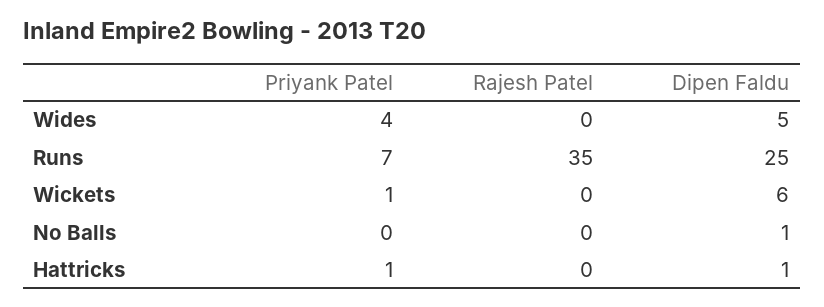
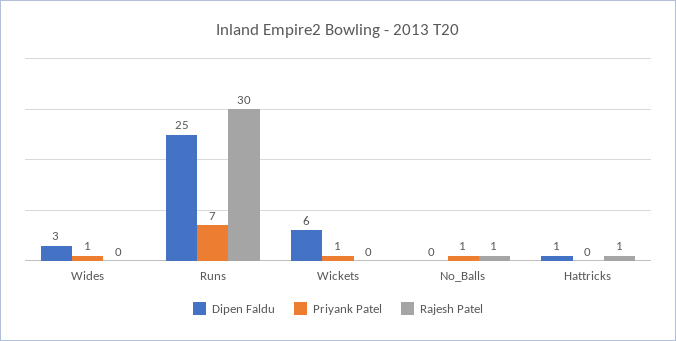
  {
    "Priyank Patel": {
-     "Wides": 4,
+     "Wides": 1,
      "Runs": 7,
      "Wickets": 1,
-     "No Balls": 0,
+     "No Balls": 1,
-     "Hattricks": 1
+     "Hattricks": 0
    },
    "Rajesh Patel": {
      "Wides": 0,
-     "Runs": 35,
+     "Runs": 30,
      "Wickets": 0,
-     "No Balls": 0,
+     "No Balls": 1,
-     "Hattricks": 0
+     "Hattricks": 1
    },
    "Dipen Faldu": {
-     "Wides": 5,
+     "Wides": 3,
      "Runs": 25,
      "Wickets": 6,
-     "No Balls": 1,
+     "No Balls": 0,
      "Hattricks": 1
    }
  }

